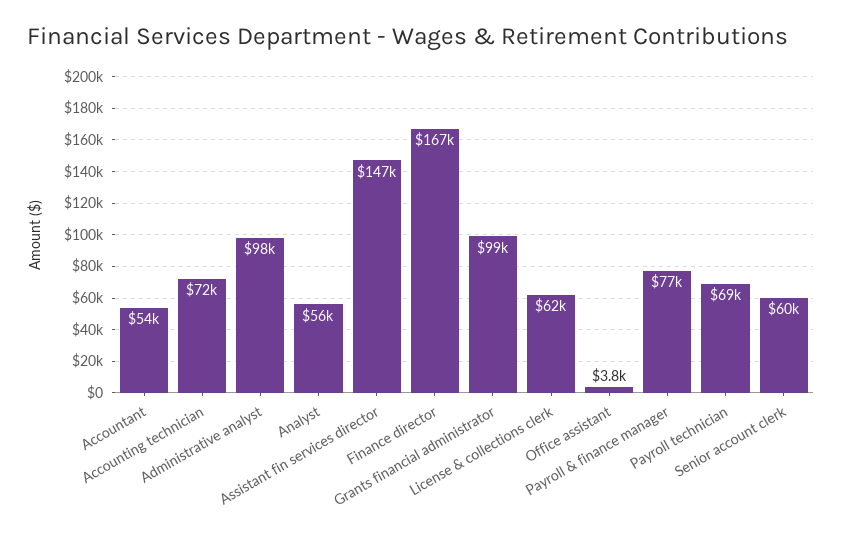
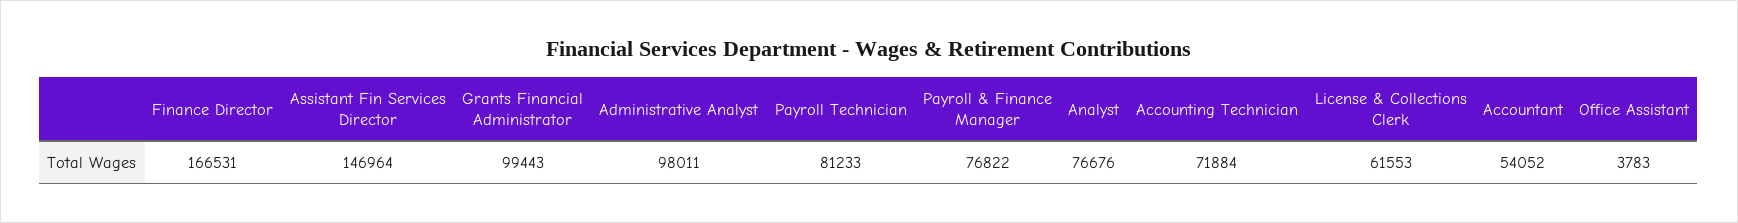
  {
    "Accountant": 54052,
    "Accounting technician": 71884,
    "Administrative analyst": 98011,
-   "Analyst": 56000,
+   "Analyst": 76676,
    "Assistant fin services director": 146964,
    "Finance director": 166531,
    "Grants financial administrator": 99443,
    "License & collections clerk": 61553,
    "Office assistant": 3783,
    "Payroll & finance manager": 76822,
-   "Payroll technician": 69000,
+   "Payroll technician": 81233
-   "Senior account clerk": 60000
  }

